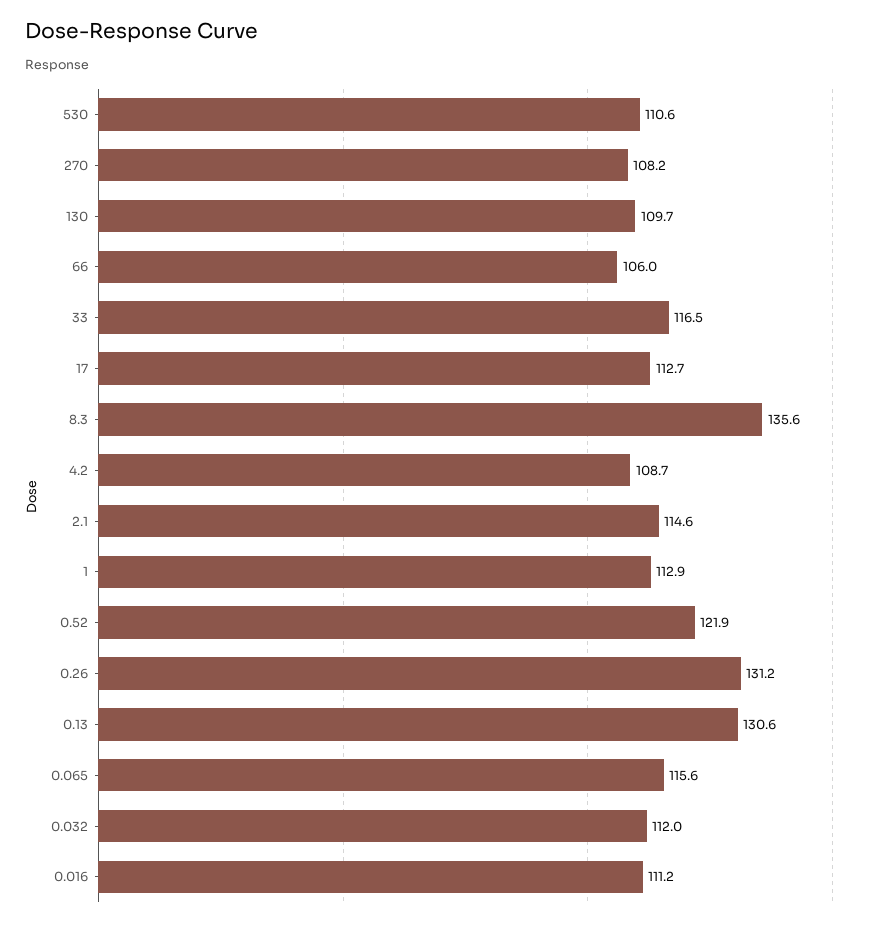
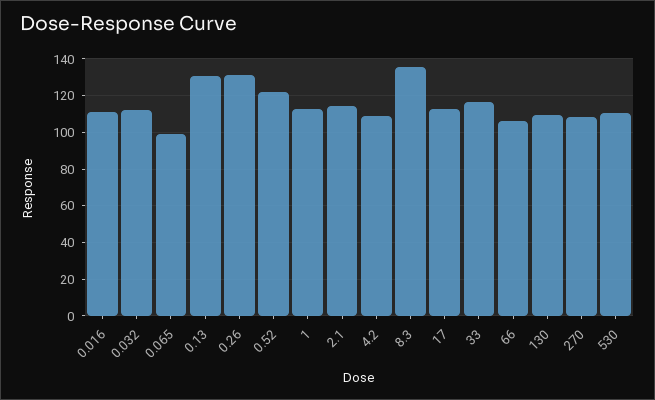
  {
    "530": 110.6,
    "270": 108.2,
    "130": 109.7,
    "66": 106,
    "33": 116.5,
    "17": 112.7,
    "8.3": 135.6,
    "4.2": 108.7,
    "2.1": 114.6,
    "1": 112.9,
    "0.52": 121.9,
    "0.26": 131.2,
    "0.13": 130.6,
-   "0.065": 115.6,
+   "0.065": 100,
    "0.032": 112,
    "0.016": 111.2
  }

